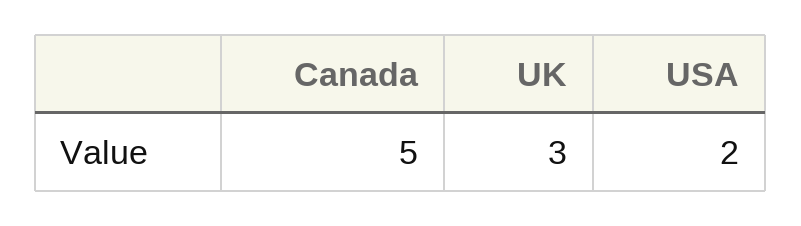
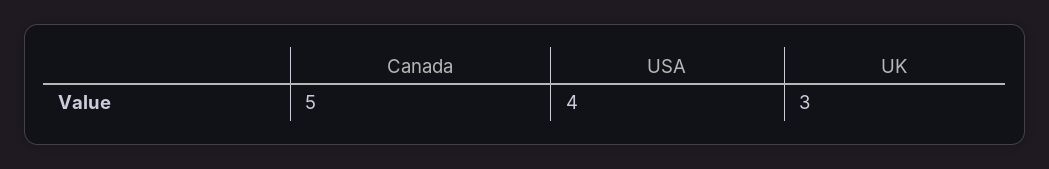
  {
    "Canada": 5,
    "UK": 3,
-   "USA": 2
+   "USA": 4
  }

